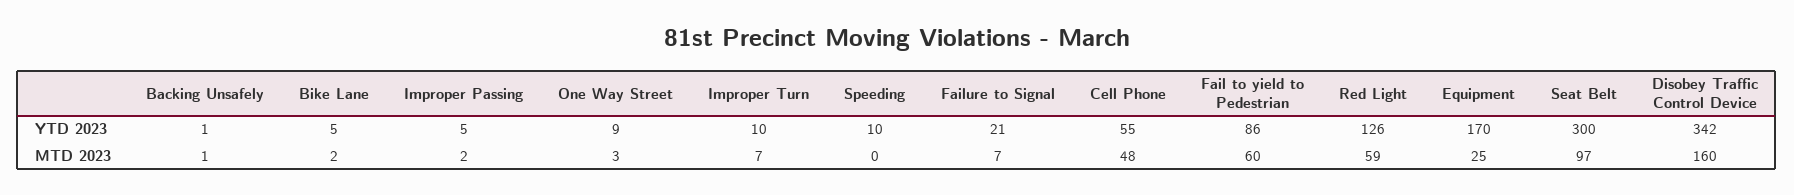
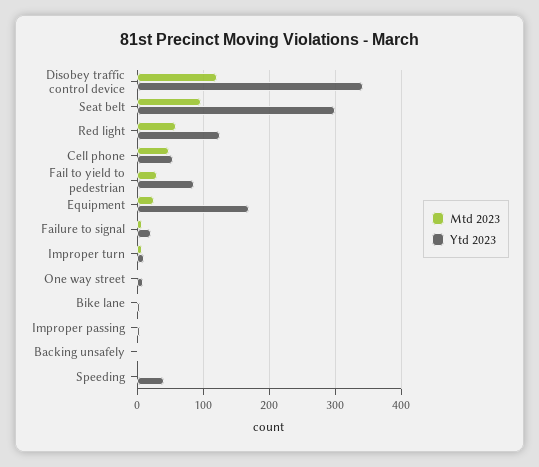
  {
    "YTD 2023": {
      "Backing Unsafely": 1,
      "Bike Lane": 5,
      "Improper Passing": 5,
      "One Way Street": 9,
      "Improper Turn": 10,
-     "Speeding": 10,
+     "Speeding": 40,
      "Failure to Signal": 21,
      "Cell Phone": 55,
      "Fail to yield to Pedestrian": 86,
      "Red Light": 126,
      "Equipment": 170,
      "Seat Belt": 300,
      "Disobey Traffic Control Device": 342
    },
    "MTD 2023": {
      "Backing Unsafely": 1,
      "Bike Lane": 2,
      "Improper Passing": 2,
      "One Way Street": 3,
      "Improper Turn": 7,
      "Speeding": 0,
      "Failure to Signal": 7,
      "Cell Phone": 48,
-     "Fail to yield to Pedestrian": 60,
+     "Fail to yield to Pedestrian": 30,
      "Red Light": 59,
      "Equipment": 25,
      "Seat Belt": 97,
-     "Disobey Traffic Control Device": 160
+     "Disobey Traffic Control Device": 120
    }
  }

